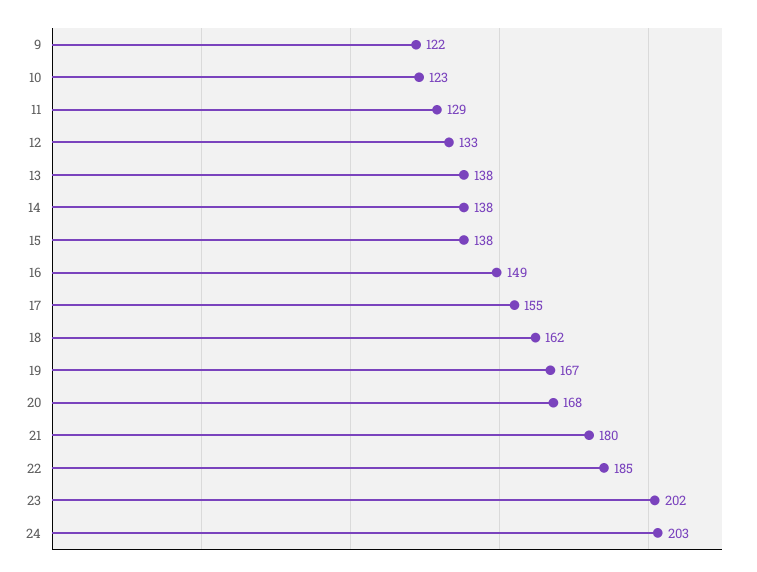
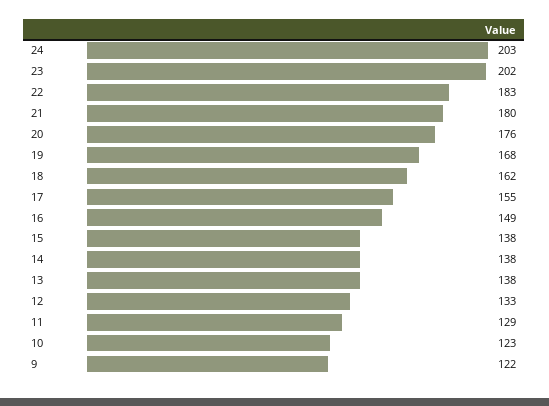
  {
    "9": 122,
    "10": 123,
    "11": 129,
    "12": 133,
    "13": 138,
    "14": 138,
    "15": 138,
    "16": 149,
    "17": 155,
    "18": 162,
-   "19": 167,
+   "19": 168,
-   "20": 168,
+   "20": 176,
    "21": 180,
-   "22": 185,
+   "22": 183,
    "23": 202,
    "24": 203
  }

